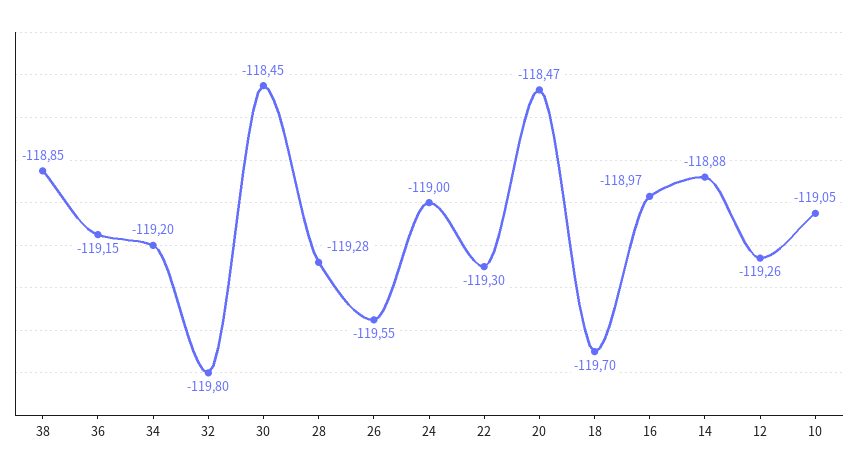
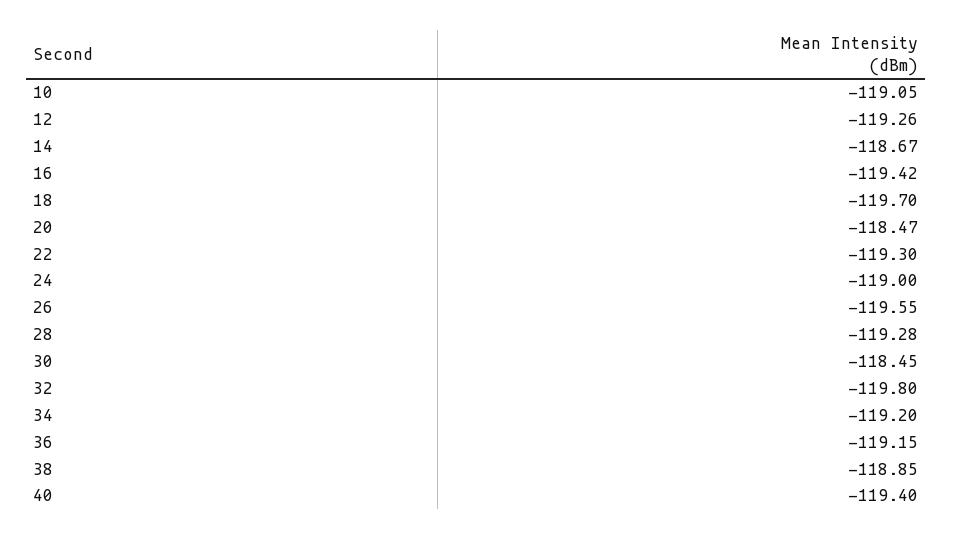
  {
    "38": -118.85,
    "36": -119.15,
    "34": -119.2,
    "32": -119.8,
    "30": -118.45,
    "28": -119.28,
    "26": -119.55,
    "24": -119,
    "22": -119.3,
    "20": -118.47,
    "18": -119.7,
-   "16": -118.97,
+   "16": -119.42,
-   "14": -118.88,
+   "14": -118.67,
    "12": -119.26,
-   "10": -119.05
+   "10": -119.05,
+   "40": -119.4
  }

